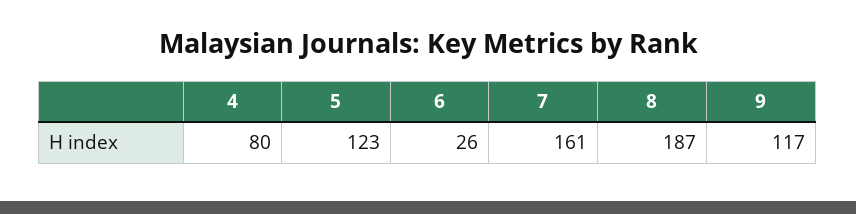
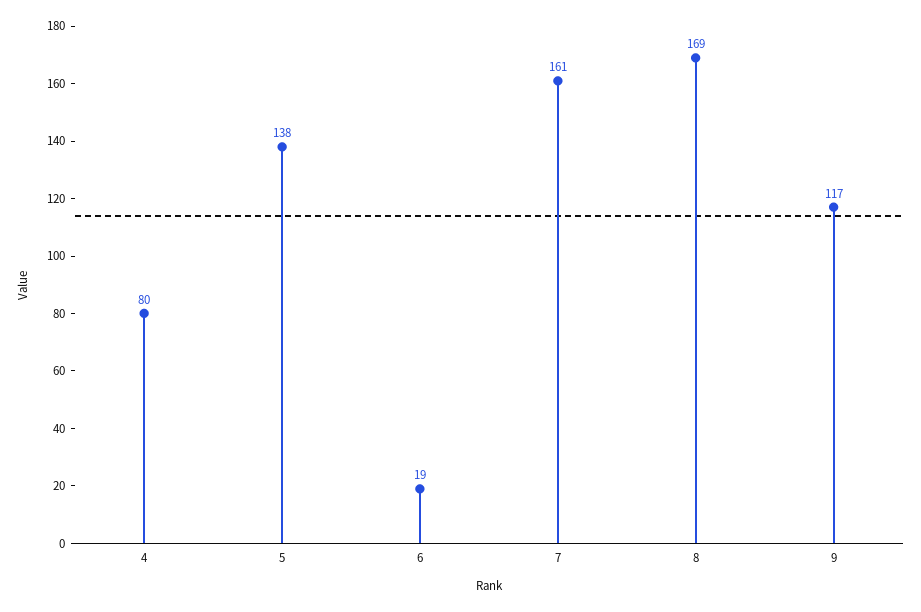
  {
    "4": 80,
-   "5": 123,
+   "5": 138,
-   "6": 26,
+   "6": 19,
    "7": 161,
-   "8": 187,
+   "8": 169,
    "9": 117
  }

